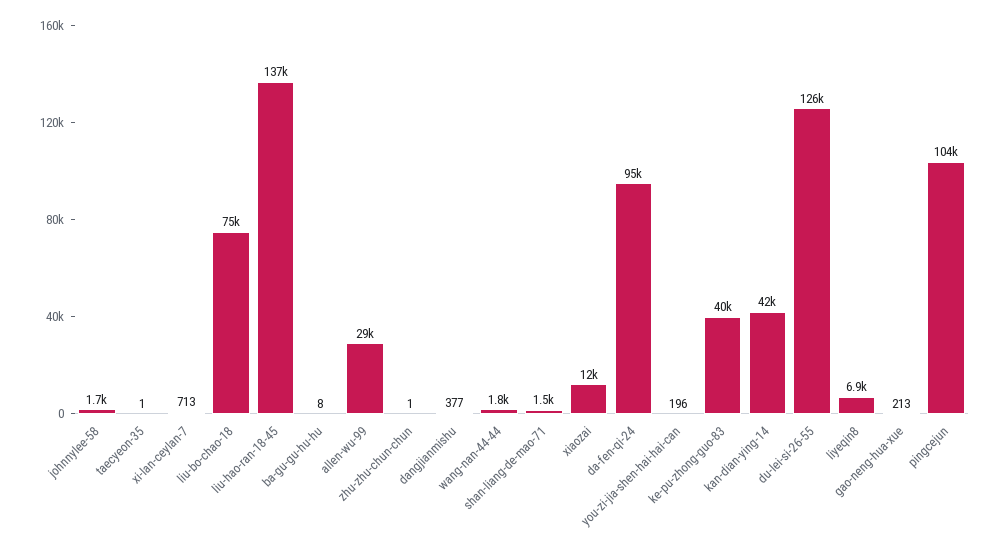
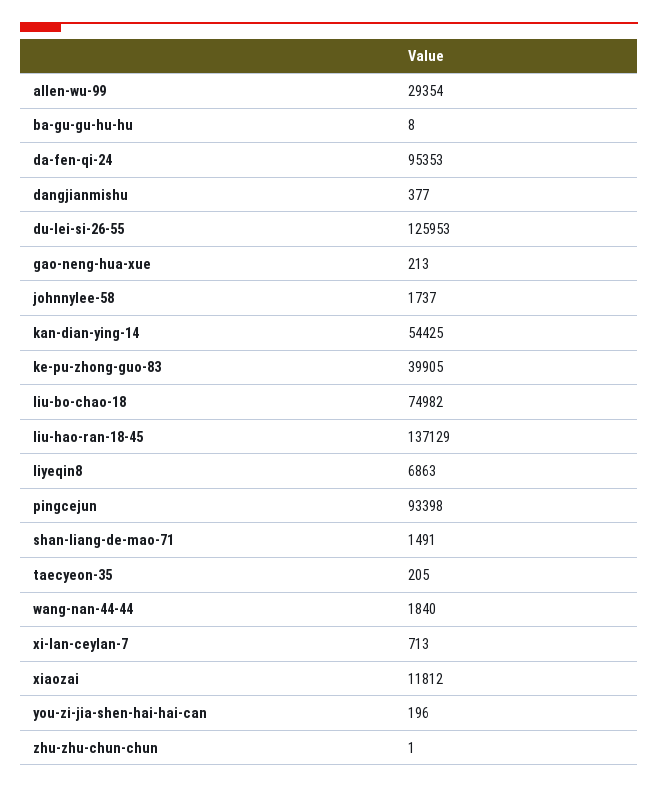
  {
    "johnnylee-58": 1737,
-   "taecyeon-35": 1,
+   "taecyeon-35": 205,
    "xi-lan-ceylan-7": 713,
    "liu-bo-chao-18": 74982,
    "liu-hao-ran-18-45": 137129,
    "ba-gu-gu-hu-hu": 8,
    "allen-wu-99": 29354,
    "zhu-zhu-chun-chun": 1,
    "dangjianmishu": 377,
    "wang-nan-44-44": 1840,
    "shan-liang-de-mao-71": 1491,
    "xiaozai": 11812,
    "da-fen-qi-24": 95353,
    "you-zi-jia-shen-hai-hai-can": 196,
    "ke-pu-zhong-guo-83": 39905,
-   "kan-dian-ying-14": 42000,
+   "kan-dian-ying-14": 54425,
    "du-lei-si-26-55": 125953,
    "liyeqin8": 6863,
    "gao-neng-hua-xue": 213,
-   "pingcejun": 104000
+   "pingcejun": 93398
  }

